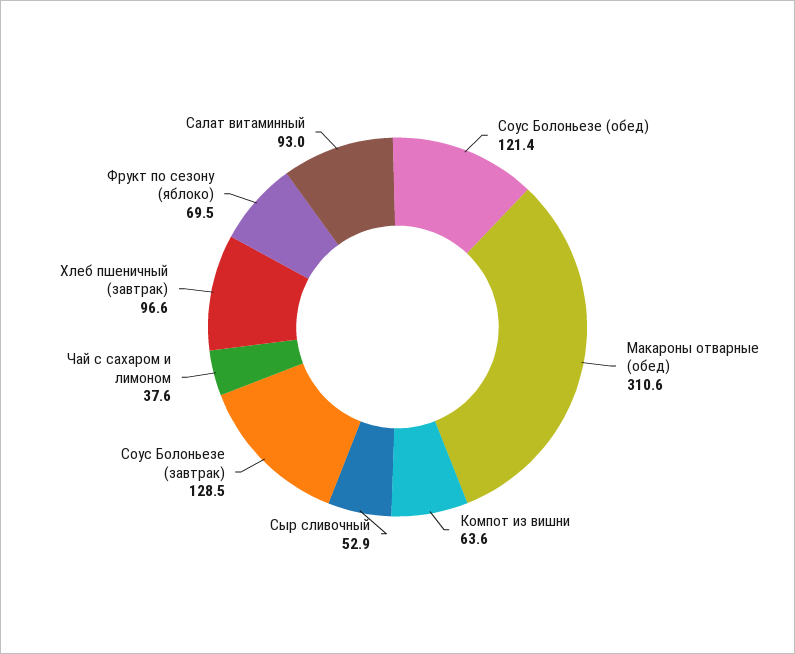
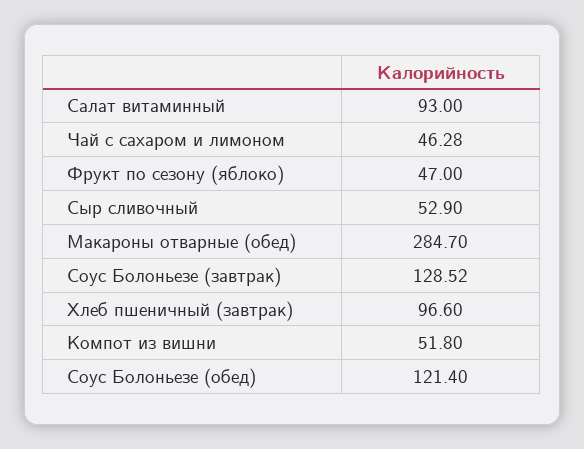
  {
    "Соус Болоньезе (обед)": 121.4,
-   "Макароны отварные (обед)": 310.6,
+   "Макароны отварные (обед)": 284.7,
-   "Компот из вишни": 63.6,
+   "Компот из вишни": 51.8,
    "Сыр сливочный": 52.9,
    "Соус Болоньезе (завтрак)": 128.52,
-   "Чай с сахаром и лимоном": 37.6,
+   "Чай с сахаром и лимоном": 46.28,
    "Хлеб пшеничный (завтрак)": 96.6,
-   "Фрукт по сезону (яблоко)": 69.5,
+   "Фрукт по сезону (яблоко)": 47,
    "Салат витаминный": 93
  }

